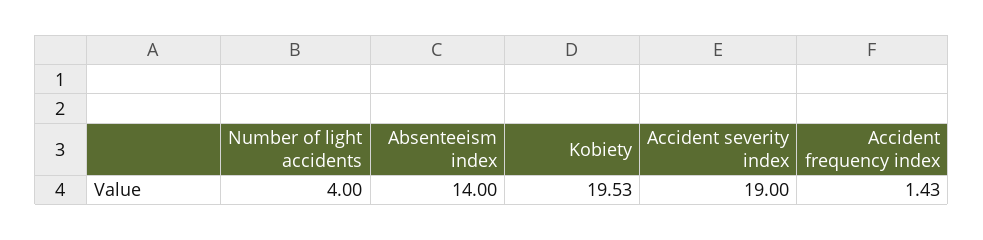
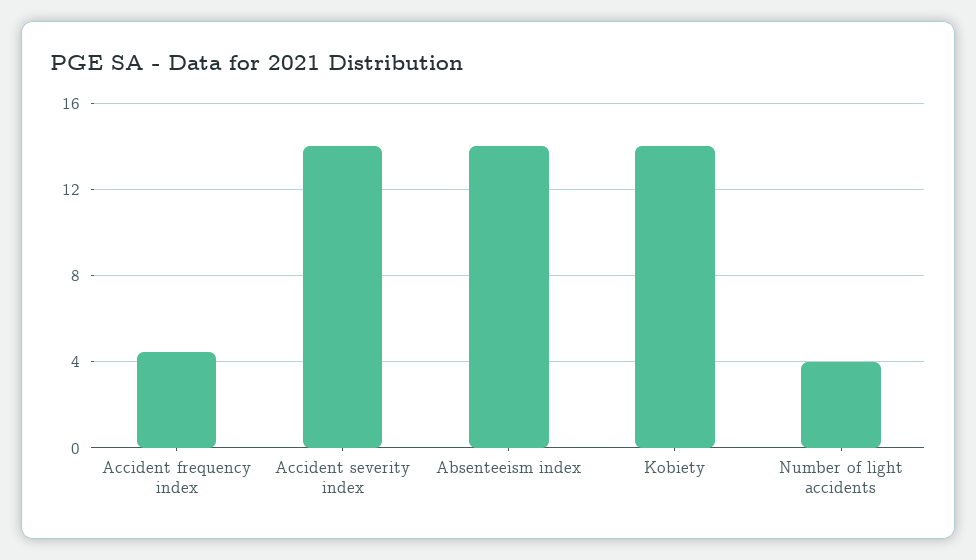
  {
    "Number of light accidents": 4,
    "Absenteeism index": 14,
-   "Kobiety": 19.53,
+   "Kobiety": 14,
-   "Accident severity index": 19,
+   "Accident severity index": 14,
-   "Accident frequency index": 1.43
+   "Accident frequency index": 4.5
  }

